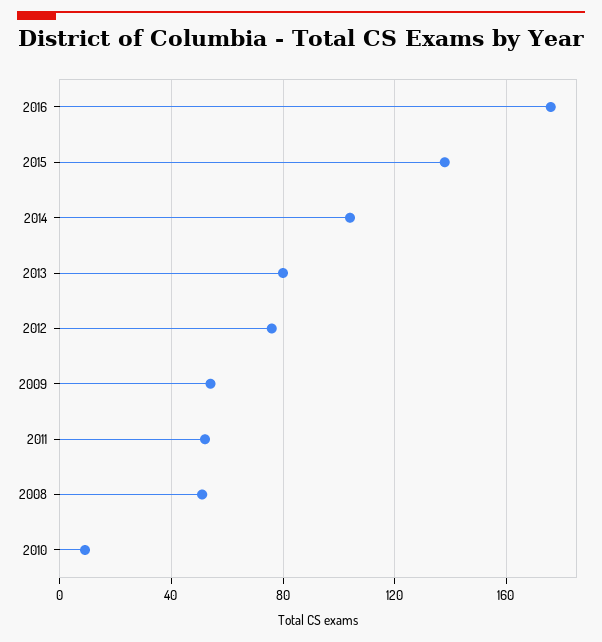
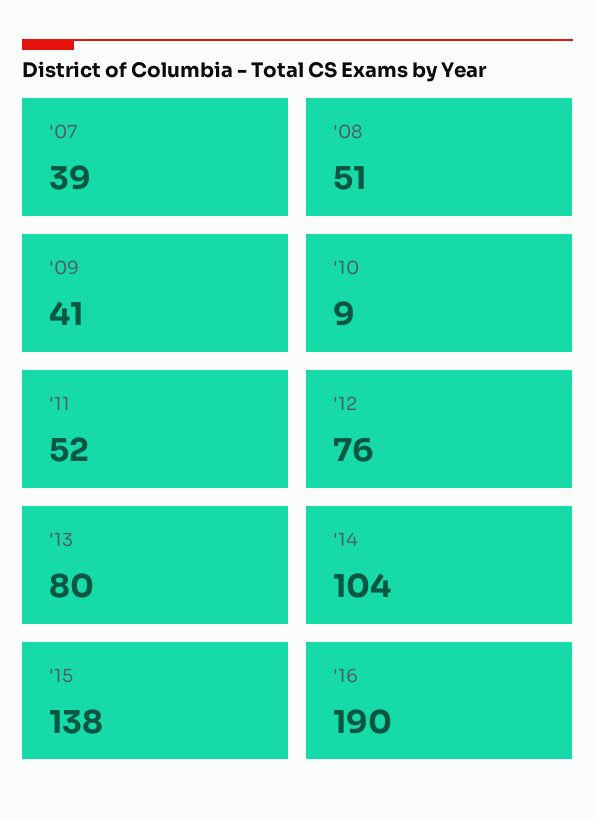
  {
-   "2016": 175,
+   "2016": 190,
    "2015": 138,
    "2014": 104,
    "2013": 80,
    "2012": 76,
-   "2009": 55,
+   "2009": 41,
    "2011": 52,
    "2008": 51,
-   "2010": 9
+   "2010": 9,
+   "'07": 39
  }

